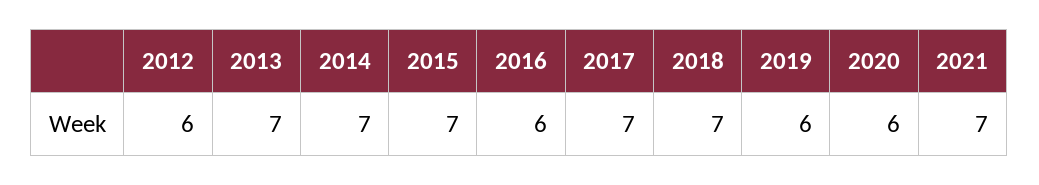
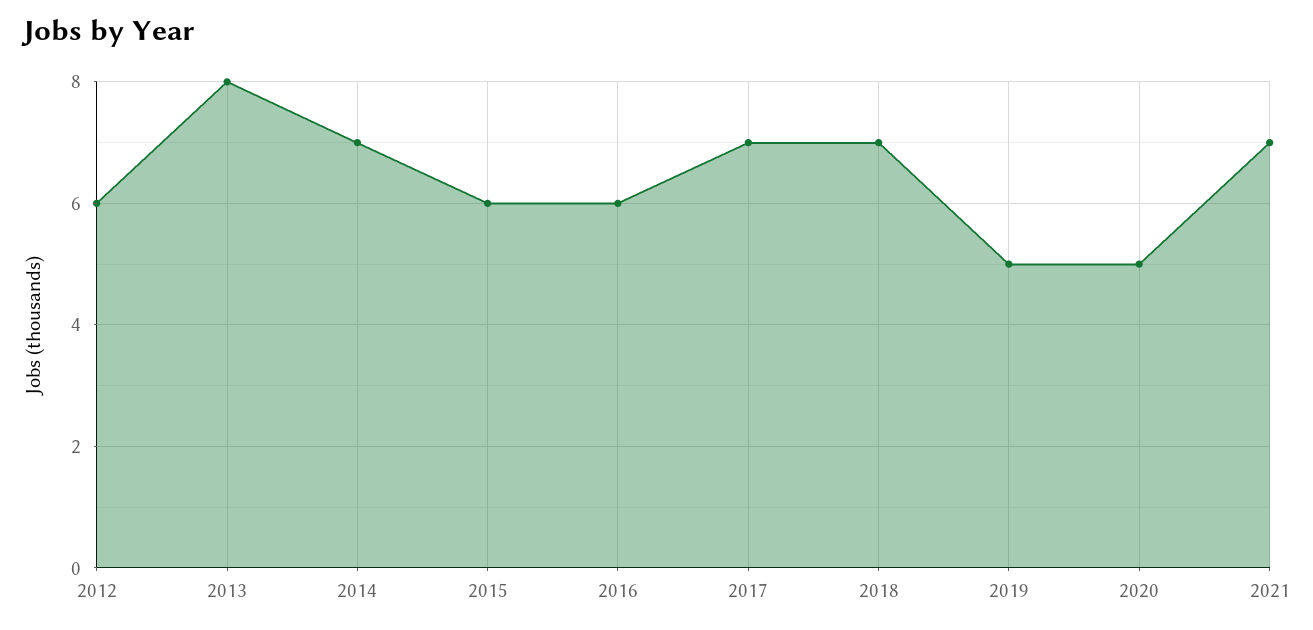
  {
    "2012": 6,
-   "2013": 7,
+   "2013": 8,
    "2014": 7,
-   "2015": 7,
+   "2015": 6,
    "2016": 6,
    "2017": 7,
    "2018": 7,
-   "2019": 6,
+   "2019": 5,
-   "2020": 6,
+   "2020": 5,
    "2021": 7
  }

